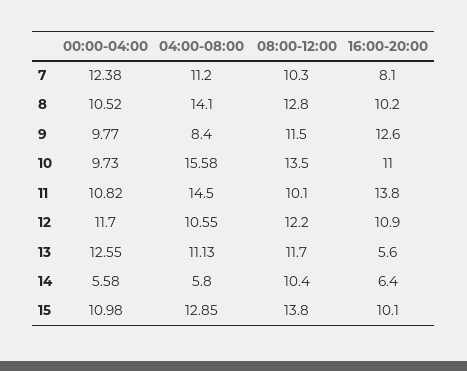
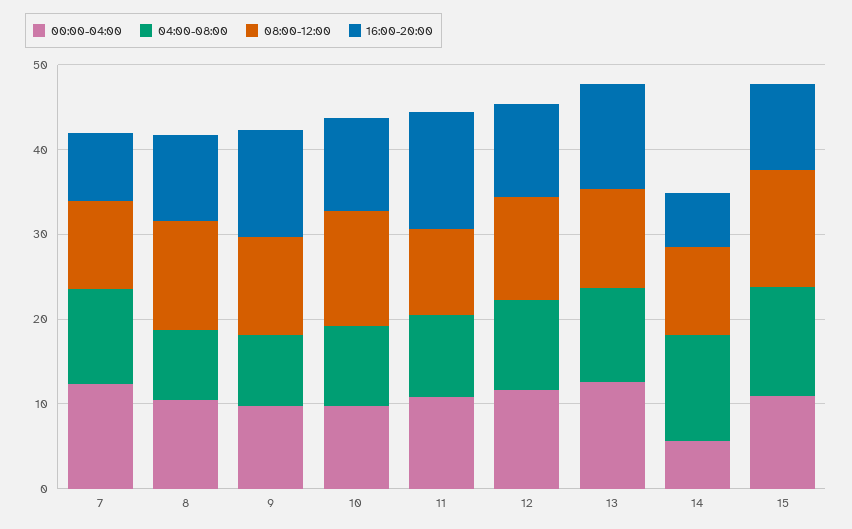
  {
    "00:00-04:00": {
      "7": 12.38,
      "8": 10.52,
      "9": 9.77,
      "10": 9.73,
      "11": 10.82,
      "12": 11.7,
      "13": 12.55,
      "14": 5.58,
      "15": 10.98
    },
    "04:00-08:00": {
      "7": 11.2,
-     "8": 14.1,
+     "8": 8,
      "9": 8.4,
-     "10": 15.58,
+     "10": 10,
-     "11": 14.5,
+     "11": 10,
      "12": 10.55,
      "13": 11.13,
-     "14": 5.8,
+     "14": 12,
      "15": 12.85
    },
    "08:00-12:00": {
      "7": 10.3,
      "8": 12.8,
      "9": 11.5,
      "10": 13.5,
      "11": 10.1,
      "12": 12.2,
      "13": 11.7,
      "14": 10.4,
      "15": 13.8
    },
    "16:00-20:00": {
      "7": 8.1,
      "8": 10.2,
      "9": 12.6,
      "10": 11,
      "11": 13.8,
      "12": 10.9,
-     "13": 5.6,
+     "13": 12,
      "14": 6.4,
      "15": 10.1
    }
  }

